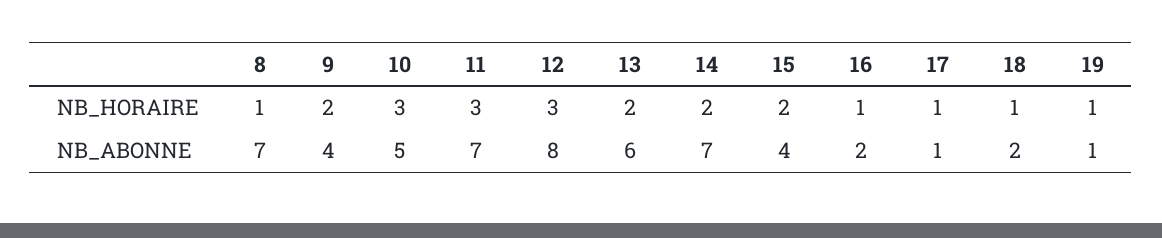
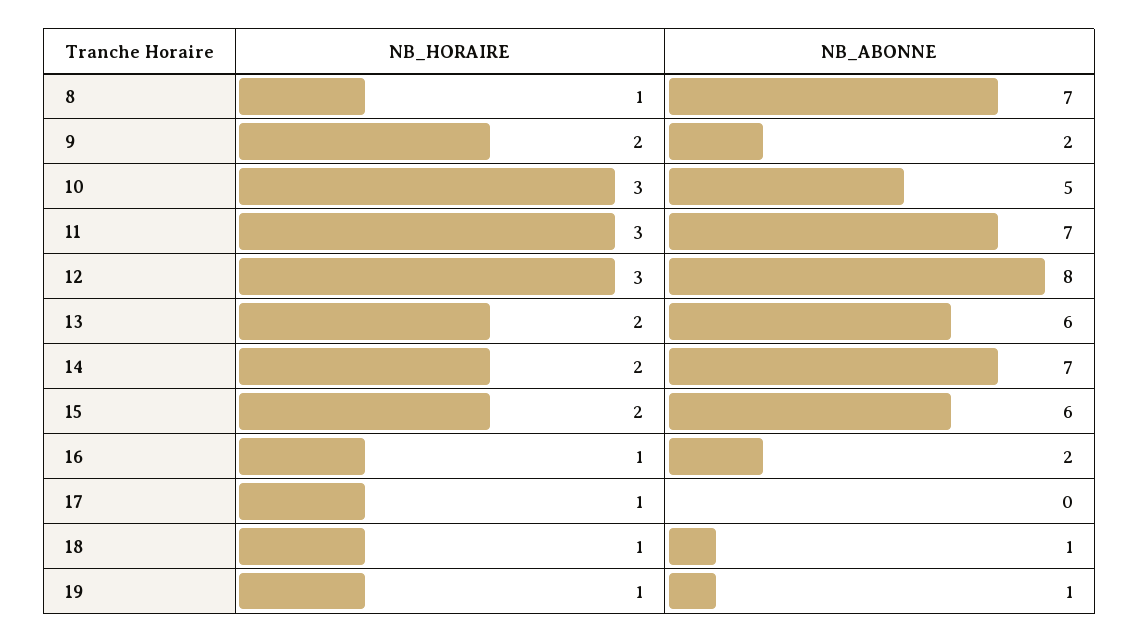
  {
    "8": {
      "NB_HORAIRE": 1,
      "NB_ABONNE": 7
    },
    "9": {
      "NB_HORAIRE": 2,
-     "NB_ABONNE": 4
+     "NB_ABONNE": 2
    },
    "10": {
      "NB_HORAIRE": 3,
      "NB_ABONNE": 5
    },
    "11": {
      "NB_HORAIRE": 3,
      "NB_ABONNE": 7
    },
    "12": {
      "NB_HORAIRE": 3,
      "NB_ABONNE": 8
    },
    "13": {
      "NB_HORAIRE": 2,
      "NB_ABONNE": 6
    },
    "14": {
      "NB_HORAIRE": 2,
      "NB_ABONNE": 7
    },
    "15": {
      "NB_HORAIRE": 2,
-     "NB_ABONNE": 4
+     "NB_ABONNE": 6
    },
    "16": {
      "NB_HORAIRE": 1,
      "NB_ABONNE": 2
    },
    "17": {
      "NB_HORAIRE": 1,
-     "NB_ABONNE": 1
+     "NB_ABONNE": 0
    },
    "18": {
      "NB_HORAIRE": 1,
-     "NB_ABONNE": 2
+     "NB_ABONNE": 1
    },
    "19": {
      "NB_HORAIRE": 1,
      "NB_ABONNE": 1
    }
  }

